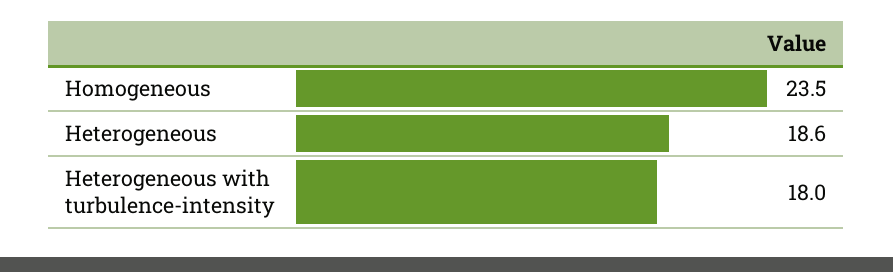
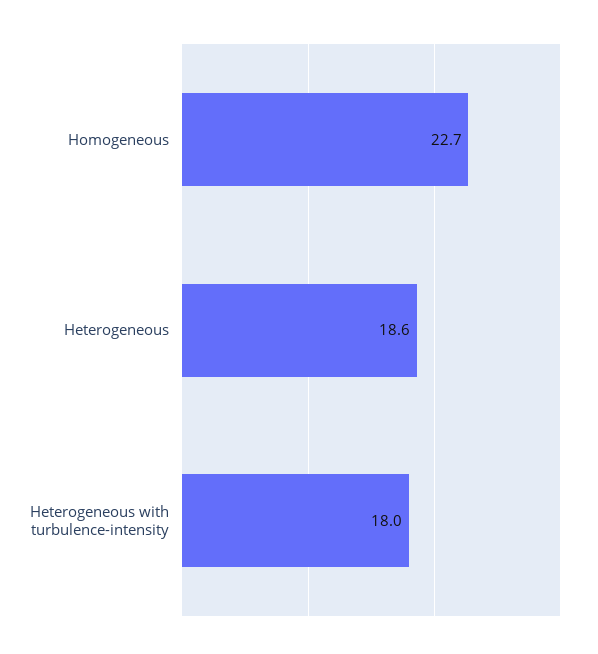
  {
-   "Homogeneous": 23.5,
+   "Homogeneous": 22.7,
    "Heterogeneous": 18.6,
    "Heterogeneous with turbulence-intensity": 18
  }

